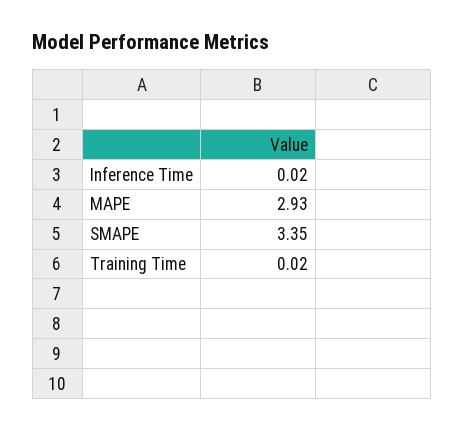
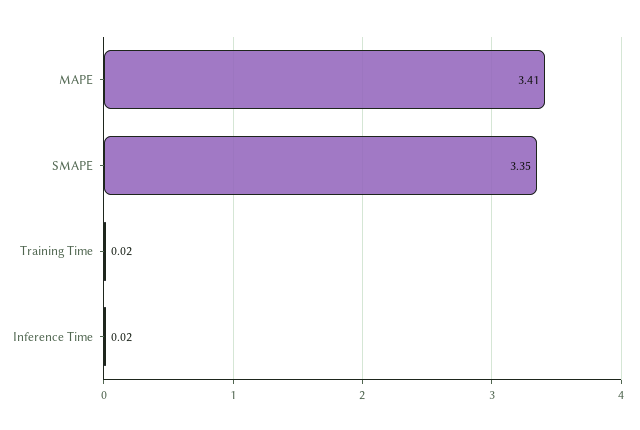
  {
    "Inference Time": 0.02,
-   "MAPE": 2.93,
+   "MAPE": 3.41,
    "SMAPE": 3.35,
    "Training Time": 0.02
  }

